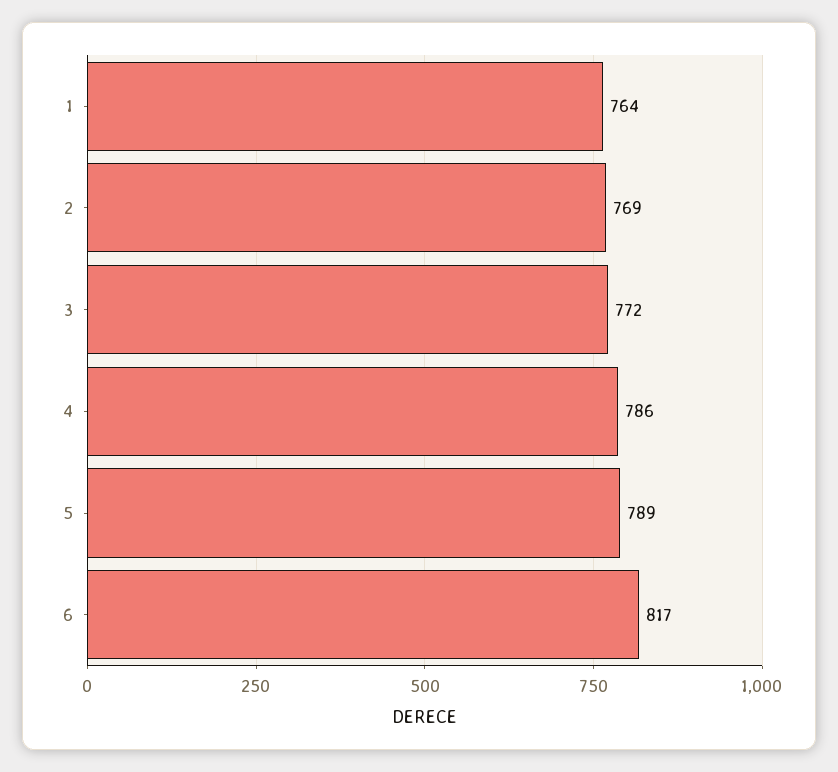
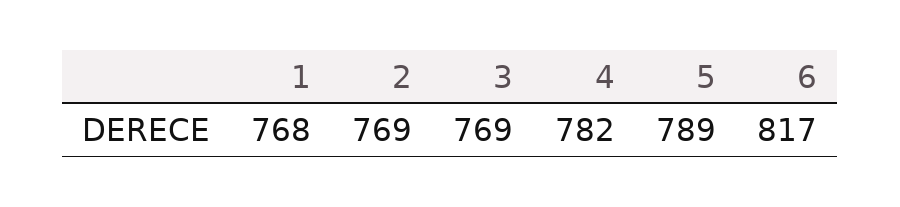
  {
-   "1": 764,
+   "1": 768,
    "2": 769,
-   "3": 772,
+   "3": 769,
-   "4": 786,
+   "4": 782,
    "5": 789,
    "6": 817
  }

